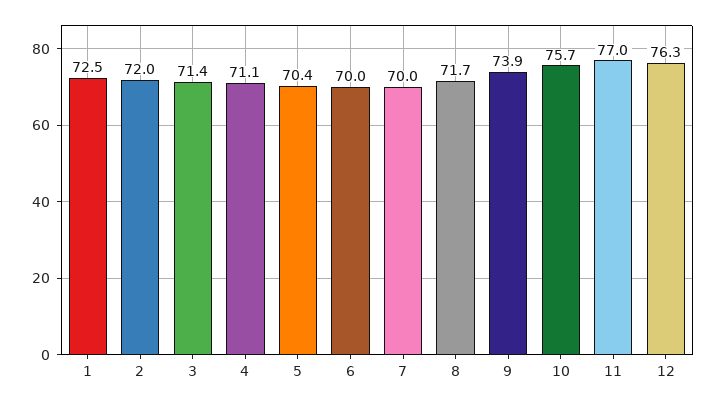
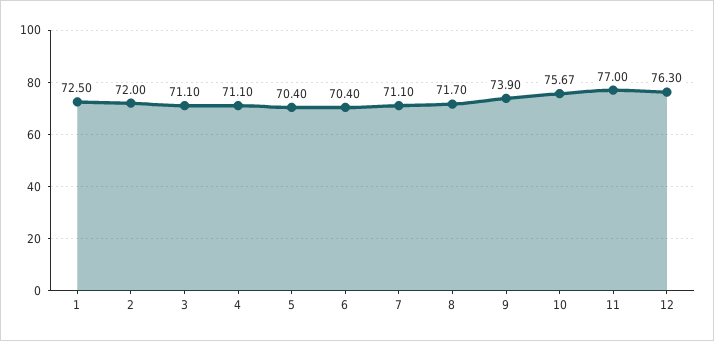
  {
    "1": 72.5,
    "2": 72,
-   "3": 71.4,
+   "3": 71.1,
    "4": 71.1,
    "5": 70.4,
-   "6": 70,
+   "6": 70.4,
-   "7": 70,
+   "7": 71.1,
    "8": 71.7,
    "9": 73.9,
    "10": 75.67,
    "11": 77,
    "12": 76.3
  }

